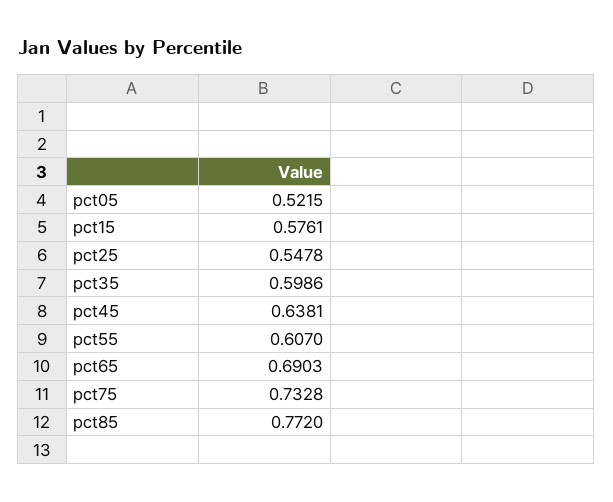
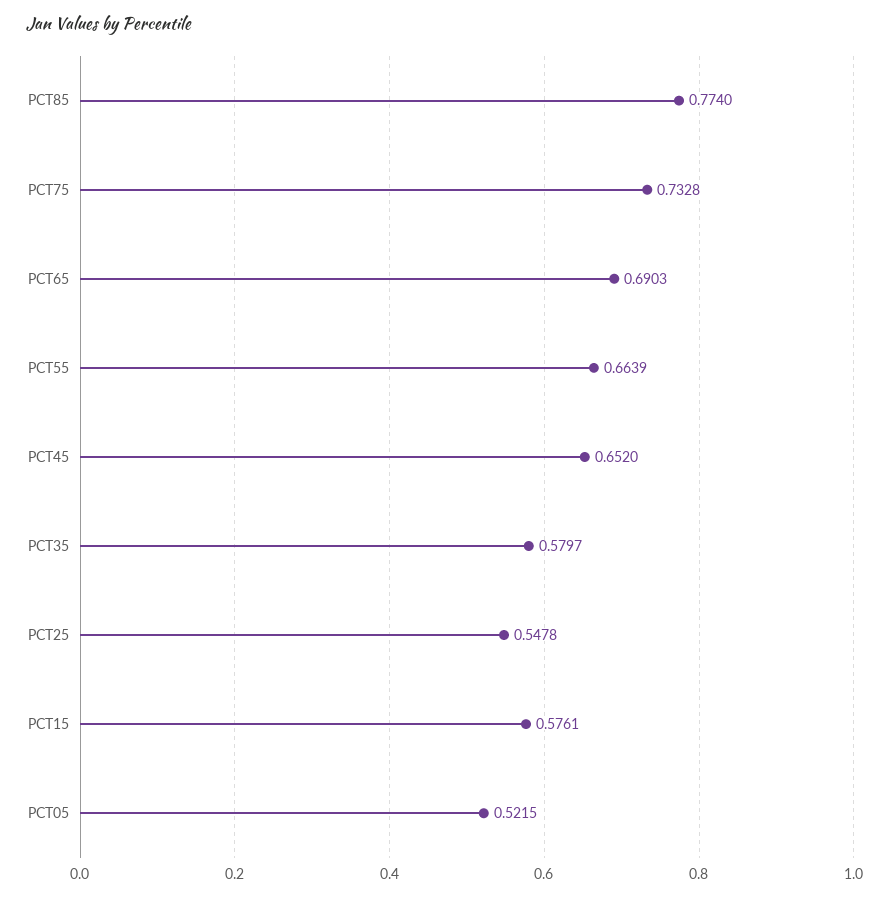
  {
    "pct05": 0.5215,
    "pct15": 0.5761,
    "pct25": 0.5478,
-   "pct35": 0.5986,
+   "pct35": 0.5797,
-   "pct45": 0.6381,
+   "pct45": 0.652,
-   "pct55": 0.607,
+   "pct55": 0.6639,
    "pct65": 0.6903,
    "pct75": 0.7328,
-   "pct85": 0.772
+   "pct85": 0.774
  }

